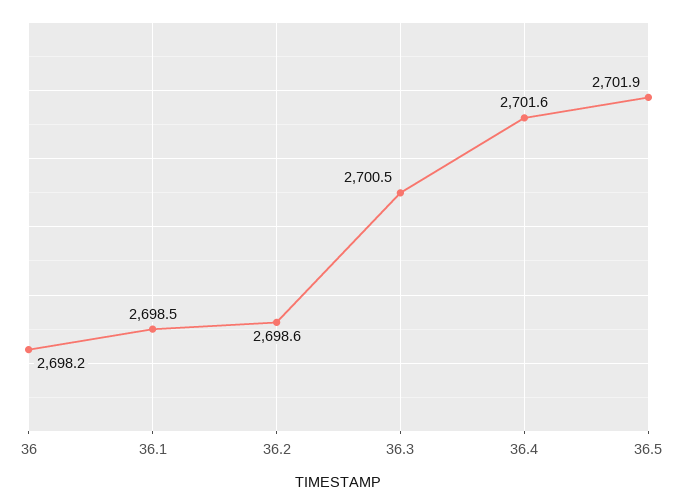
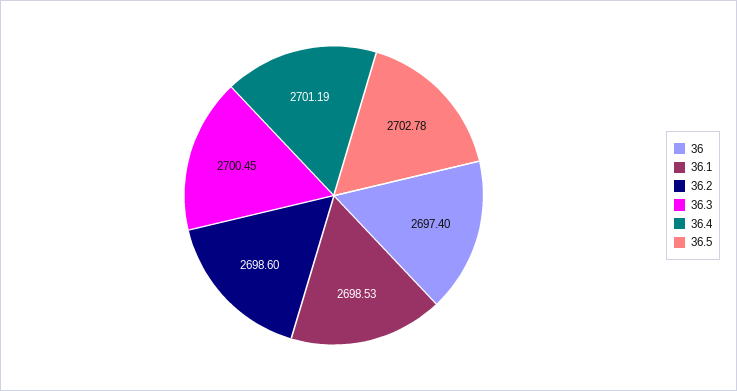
  {
-   "36": 2698.2,
+   "36": 2697.4,
    "36.1": 2698.53,
    "36.2": 2698.6,
    "36.3": 2700.45,
-   "36.4": 2701.6,
+   "36.4": 2701.19,
-   "36.5": 2701.9
+   "36.5": 2702.78
  }

